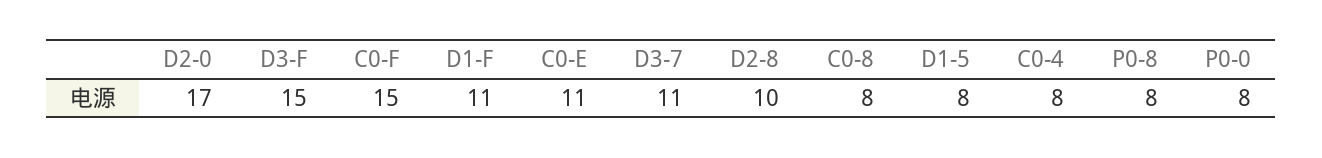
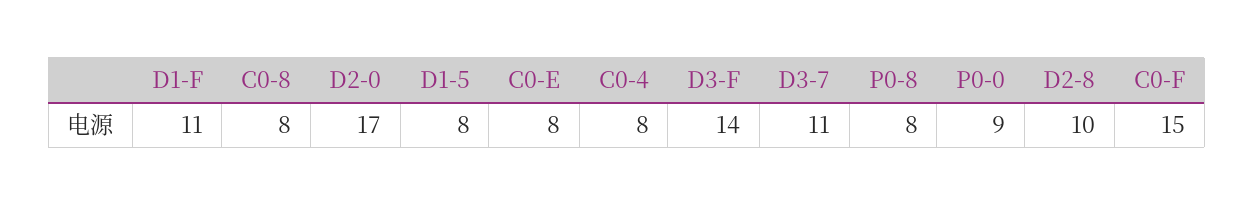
  {
    "D2-0": 17,
-   "D3-F": 15,
+   "D3-F": 14,
    "C0-F": 15,
    "D1-F": 11,
-   "C0-E": 11,
+   "C0-E": 8,
    "D3-7": 11,
    "D2-8": 10,
    "C0-8": 8,
    "D1-5": 8,
    "C0-4": 8,
    "P0-8": 8,
-   "P0-0": 8
+   "P0-0": 9
  }

